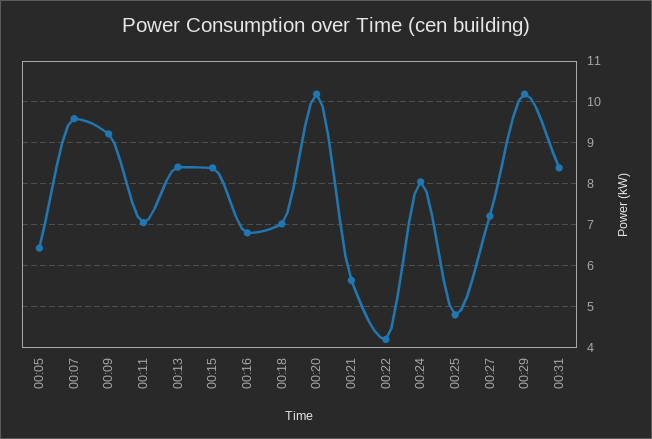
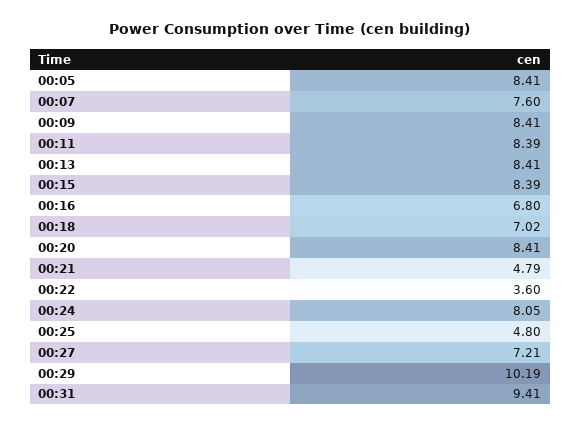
  {
-   "00:05": 6.4,
+   "00:05": 8.41,
-   "00:07": 9.6,
+   "00:07": 7.6,
-   "00:09": 9.2,
+   "00:09": 8.41,
-   "00:11": 7,
+   "00:11": 8.39,
    "00:13": 8.41,
    "00:15": 8.39,
    "00:16": 6.8,
    "00:18": 7.02,
-   "00:20": 10.2,
+   "00:20": 8.41,
-   "00:21": 5.6,
+   "00:21": 4.79,
-   "00:22": 4.2,
+   "00:22": 3.6,
    "00:24": 8.05,
    "00:25": 4.8,
    "00:27": 7.21,
    "00:29": 10.19,
-   "00:31": 8.4
+   "00:31": 9.41
  }

